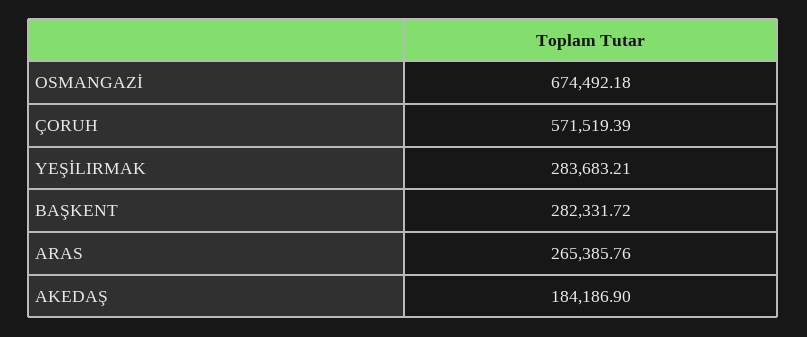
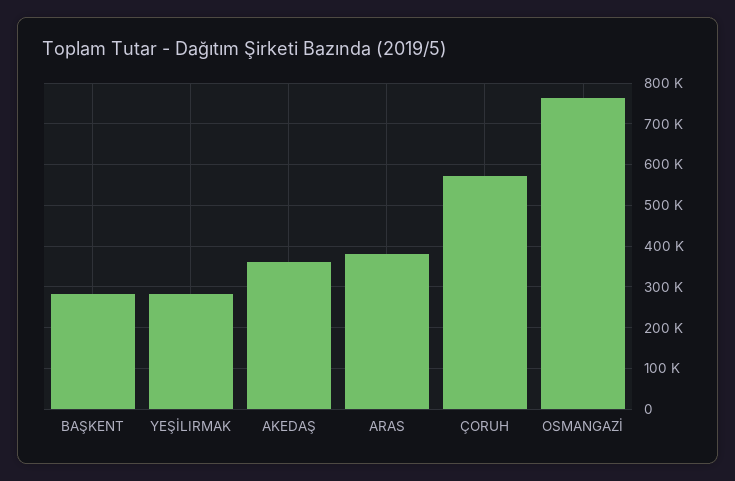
  {
-   "OSMANGAZİ": 674492.18,
+   "OSMANGAZİ": 760000,
    "ÇORUH": 571519.39,
    "YEŞİLIRMAK": 283683.21,
    "BAŞKENT": 282331.72,
-   "ARAS": 265385.76,
+   "ARAS": 380000,
-   "AKEDAŞ": 184186.9
+   "AKEDAŞ": 360000
  }

